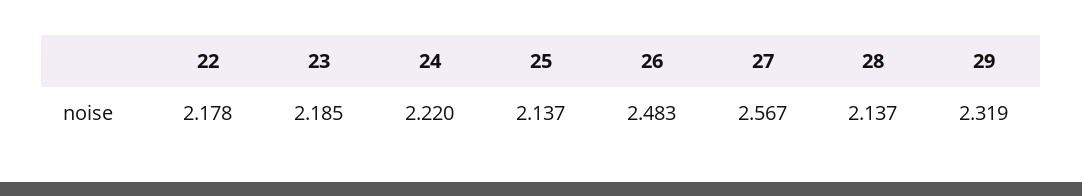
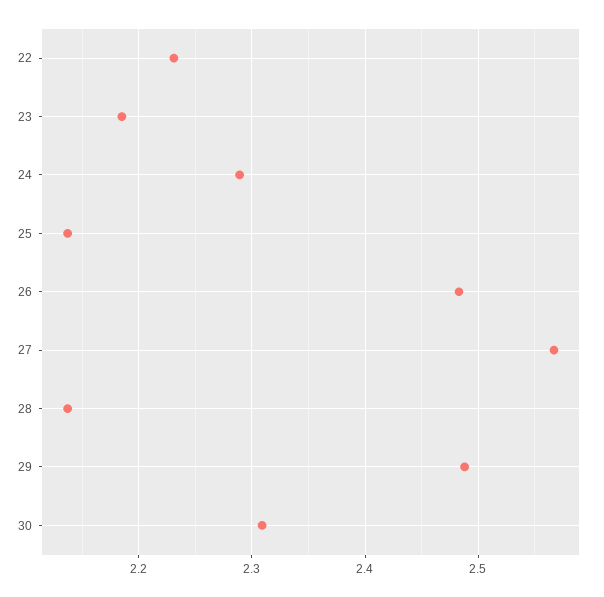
  {
-   "22": 2.178,
+   "22": 2.23,
    "23": 2.185,
-   "24": 2.22,
+   "24": 2.29,
    "25": 2.137,
    "26": 2.483,
    "27": 2.567,
    "28": 2.137,
-   "29": 2.319
+   "29": 2.49,
+   "30": 2.31
  }

